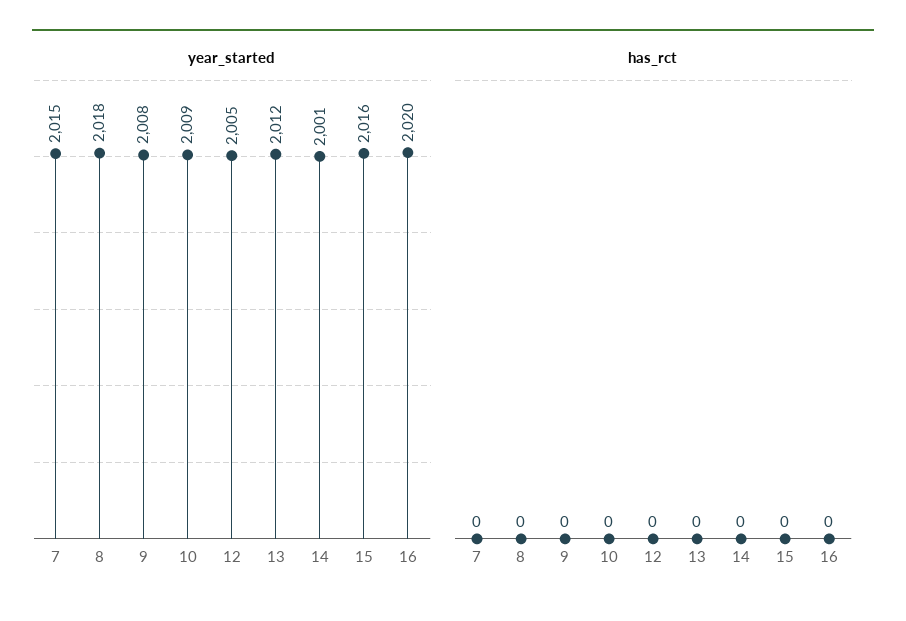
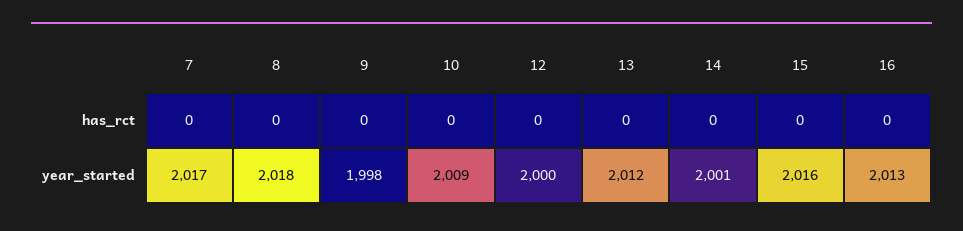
  {
    "year_started": {
-     "7": 2015,
+     "7": 2017,
      "8": 2018,
-     "9": 2008,
+     "9": 1998,
      "10": 2009,
-     "12": 2005,
+     "12": 2000,
      "13": 2012,
      "14": 2001,
      "15": 2016,
-     "16": 2020
+     "16": 2013
    },
    "has_rct": {
      "7": 0,
      "8": 0,
      "9": 0,
      "10": 0,
      "12": 0,
      "13": 0,
      "14": 0,
      "15": 0,
      "16": 0
    }
  }

